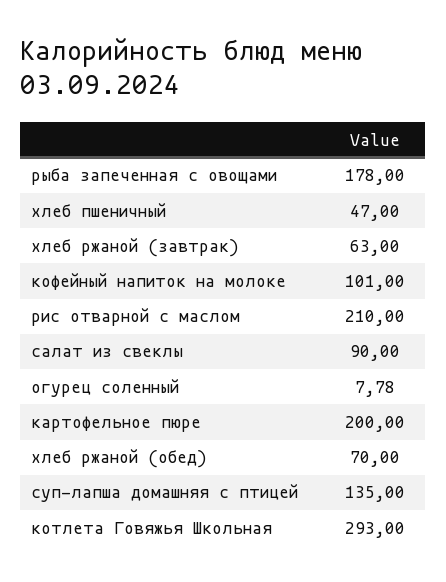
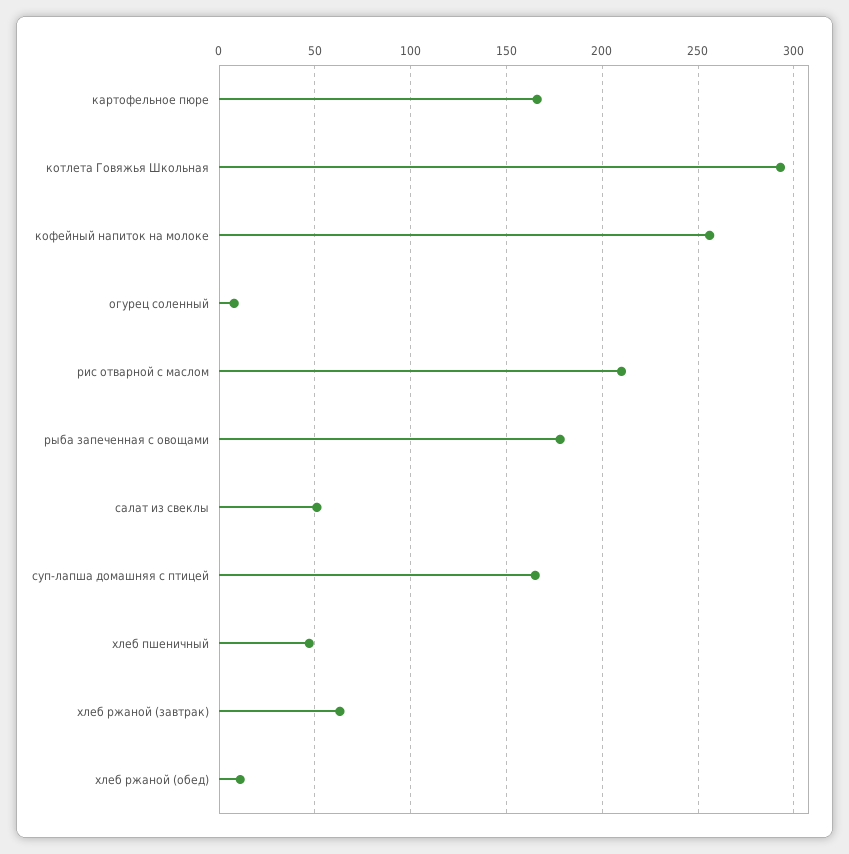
  {
    "рыба запеченная с овощами": 178,
    "хлеб пшеничный": 47,
    "хлеб ржаной (завтрак)": 63,
-   "кофейный напиток на молоке": 101,
+   "кофейный напиток на молоке": 255,
    "рис отварной с маслом": 210,
-   "салат из свеклы": 90,
+   "салат из свеклы": 50,
    "огурец соленный": 7.78,
-   "картофельное пюре": 200,
+   "картофельное пюре": 165,
-   "хлеб ржаной (обед)": 70,
+   "хлеб ржаной (обед)": 10,
-   "суп-лапша домашняя с птицей": 135,
+   "суп-лапша домашняя с птицей": 165,
    "котлета Говяжья Школьная": 293
  }

